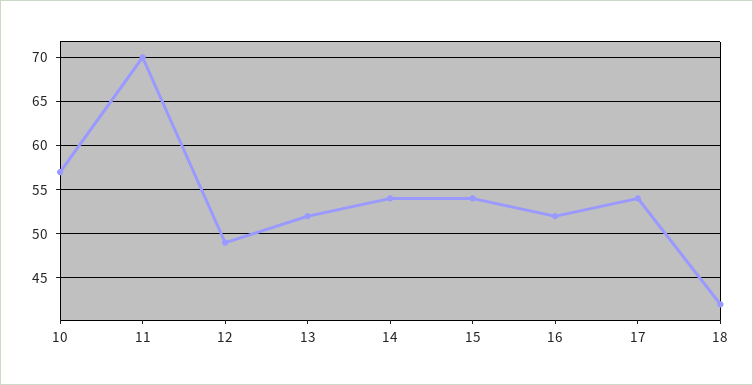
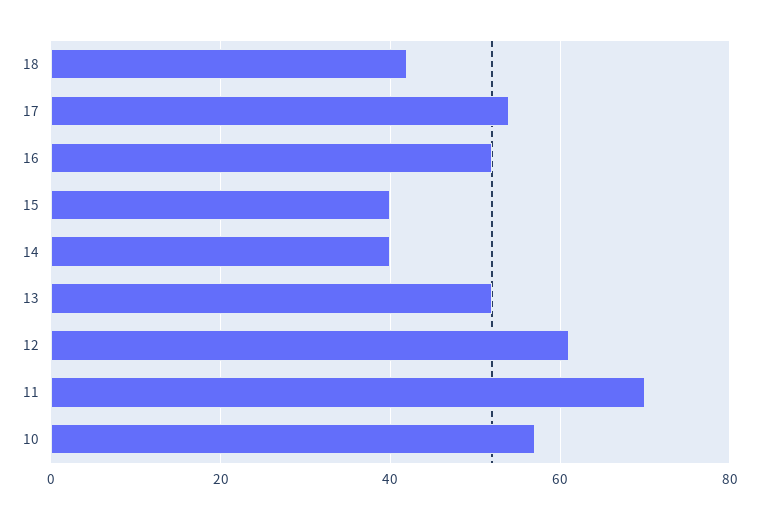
  {
    "10": 57,
    "11": 70,
-   "12": 49,
+   "12": 60,
    "13": 52,
-   "14": 54,
+   "14": 40,
-   "15": 54,
+   "15": 40,
    "16": 52,
    "17": 54,
    "18": 42
  }

